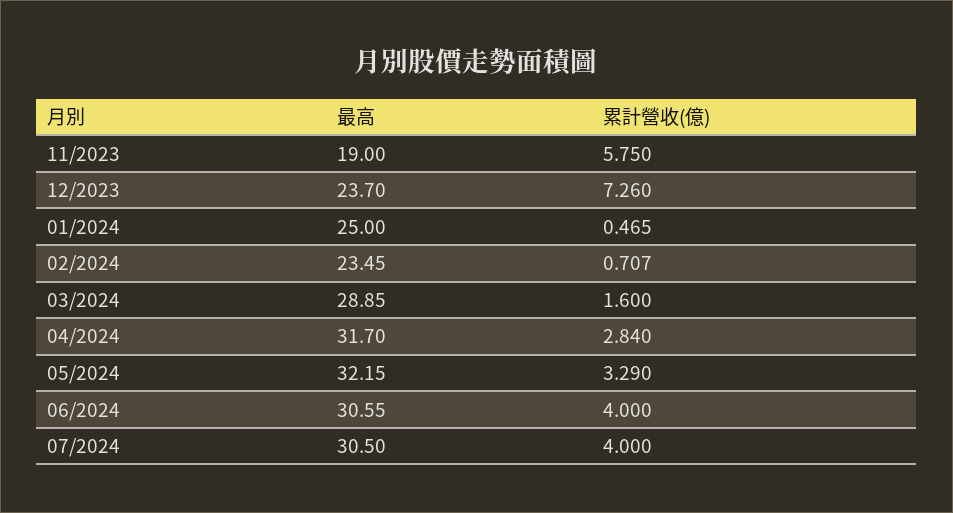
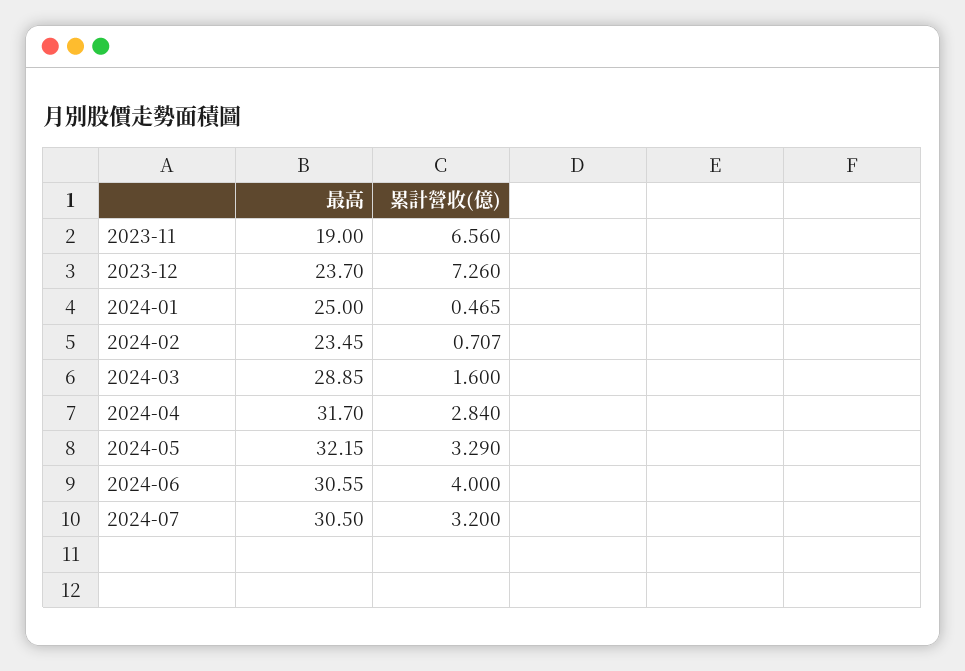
  {
    "最高": {
      "11/2023": 19,
      "12/2023": 23.7,
      "01/2024": 25,
      "02/2024": 23.45,
      "03/2024": 28.85,
      "04/2024": 31.7,
      "05/2024": 32.15,
      "06/2024": 30.55,
      "07/2024": 30.5
    },
    "累計營收(億)": {
-     "11/2023": 5.75,
+     "11/2023": 6.56,
      "12/2023": 7.26,
      "01/2024": 0.465,
      "02/2024": 0.707,
      "03/2024": 1.6,
      "04/2024": 2.84,
      "05/2024": 3.29,
      "06/2024": 4,
-     "07/2024": 4
+     "07/2024": 3.2
    }
  }

